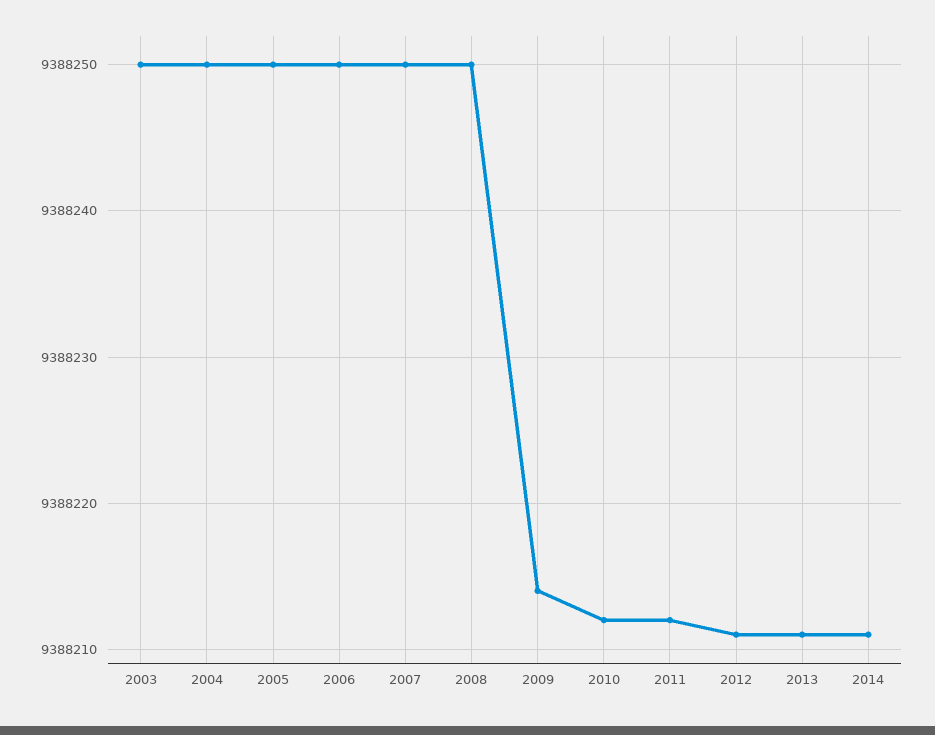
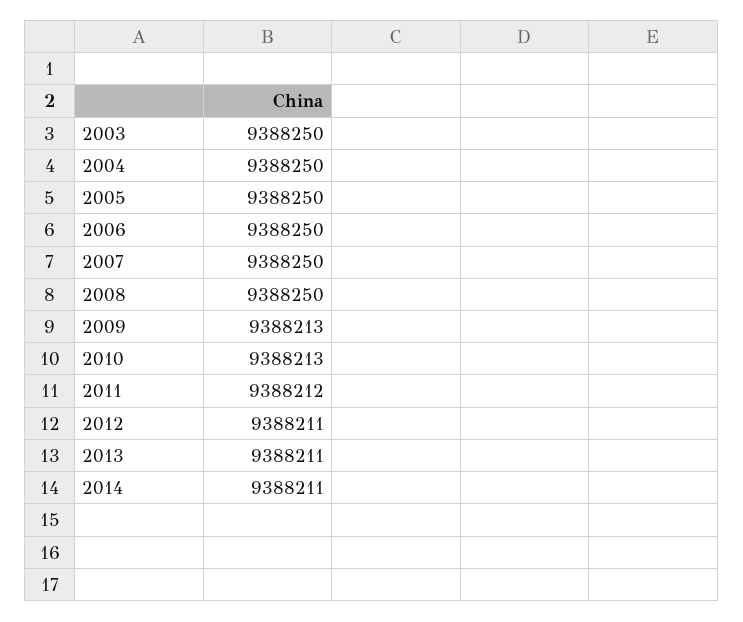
  {
    "2003": 9388250,
    "2004": 9388250,
    "2005": 9388250,
    "2006": 9388250,
    "2007": 9388250,
    "2008": 9388250,
-   "2009": 9388214,
+   "2009": 9388213,
-   "2010": 9388212,
+   "2010": 9388213,
    "2011": 9388212,
    "2012": 9388211,
    "2013": 9388211,
    "2014": 9388211
  }

